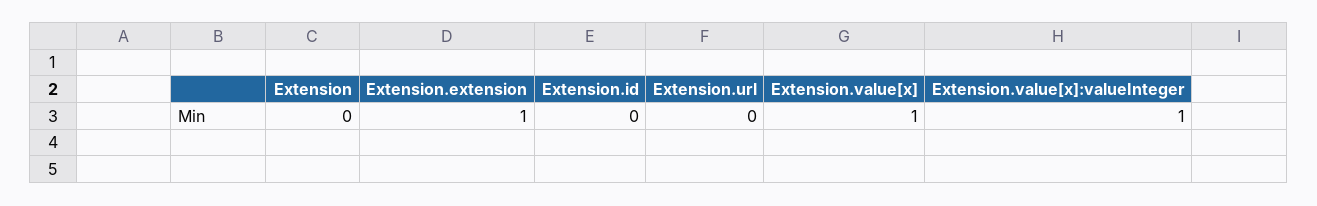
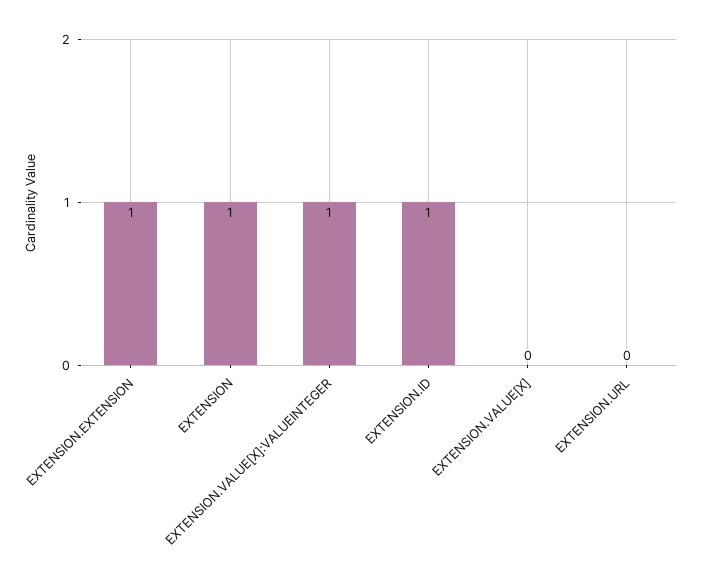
  {
-   "Extension": 0,
+   "Extension": 1,
    "Extension.extension": 1,
-   "Extension.id": 0,
+   "Extension.id": 1,
    "Extension.url": 0,
-   "Extension.value[x]": 1,
+   "Extension.value[x]": 0,
    "Extension.value[x]:valueInteger": 1
  }

